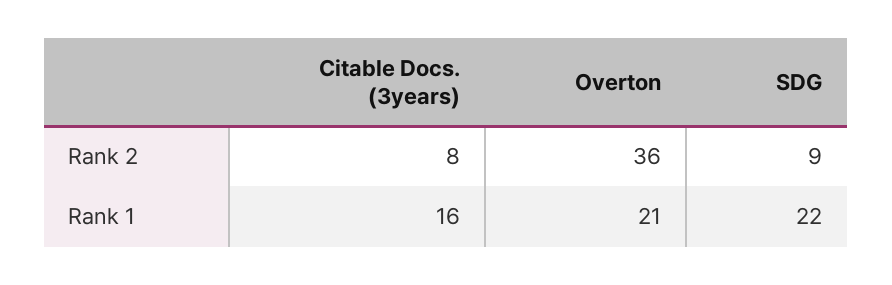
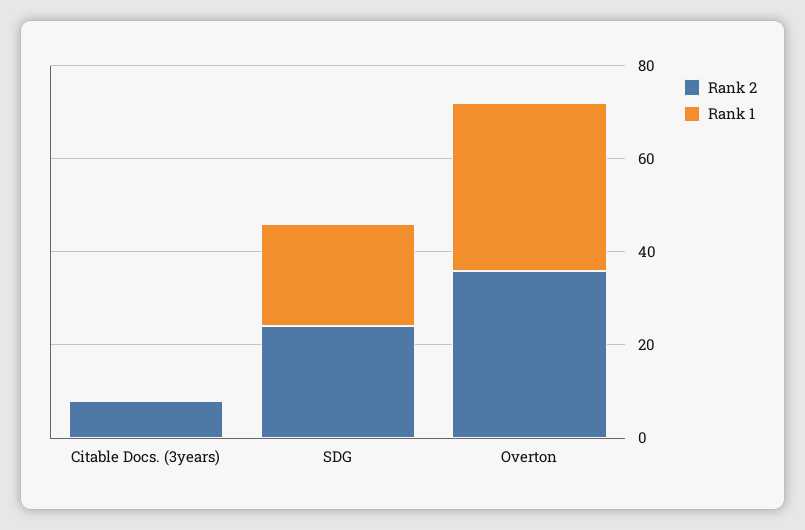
  {
    "Rank 2": {
      "Citable Docs. (3years)": 8,
      "Overton": 36,
-     "SDG": 9
+     "SDG": 25
    },
    "Rank 1": {
-     "Citable Docs. (3years)": 16,
+     "Citable Docs. (3years)": 0,
-     "Overton": 21,
+     "Overton": 35,
      "SDG": 22
    }
  }

